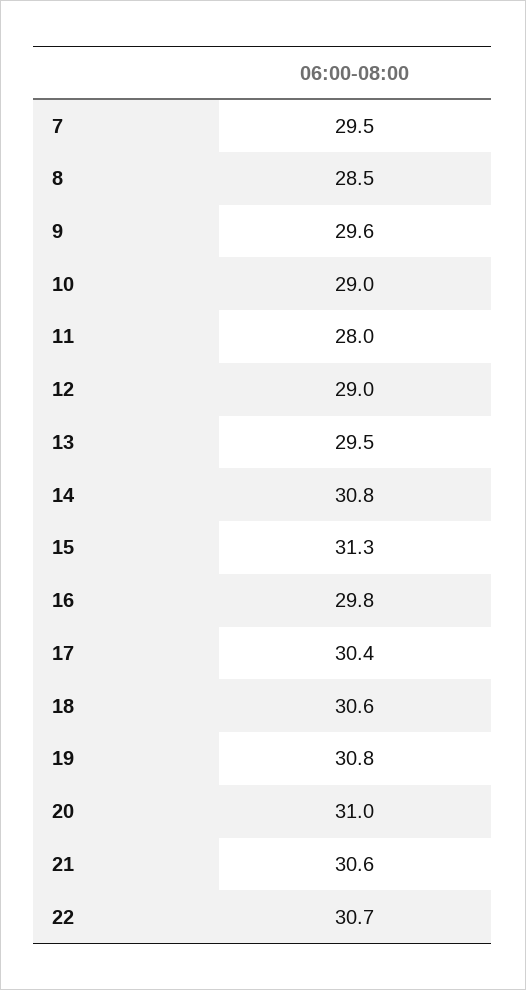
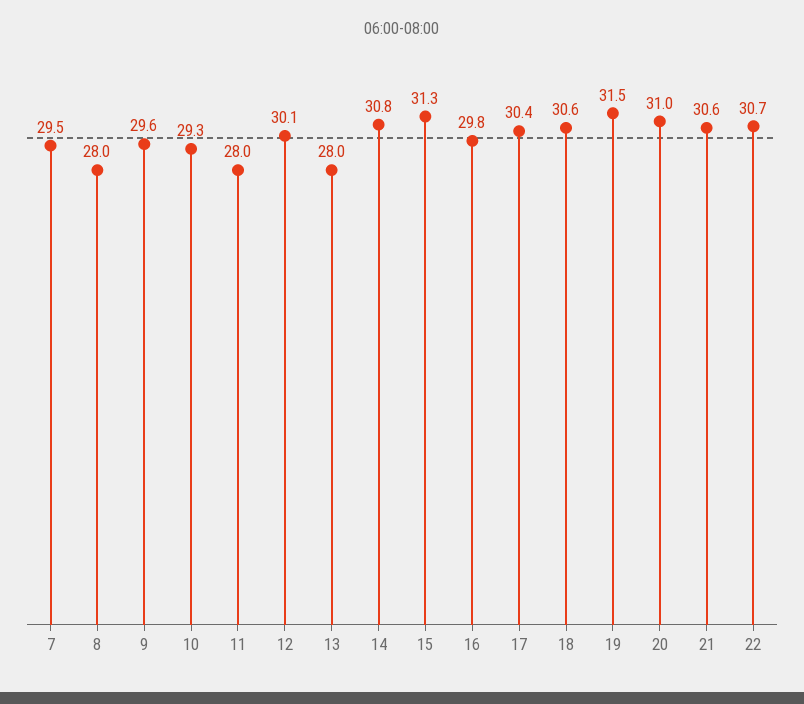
  {
    "7": 29.5,
-   "8": 28.5,
+   "8": 28,
    "9": 29.6,
-   "10": 29,
+   "10": 29.3,
    "11": 28,
-   "12": 29,
+   "12": 30.1,
-   "13": 29.5,
+   "13": 28,
    "14": 30.8,
    "15": 31.3,
    "16": 29.8,
    "17": 30.4,
    "18": 30.6,
-   "19": 30.8,
+   "19": 31.5,
    "20": 31,
    "21": 30.6,
    "22": 30.7
  }

